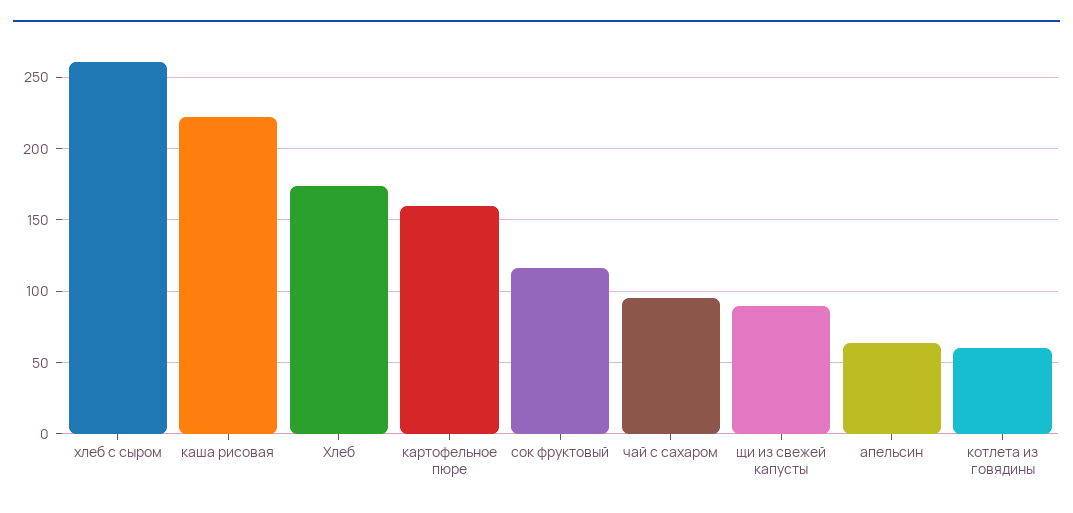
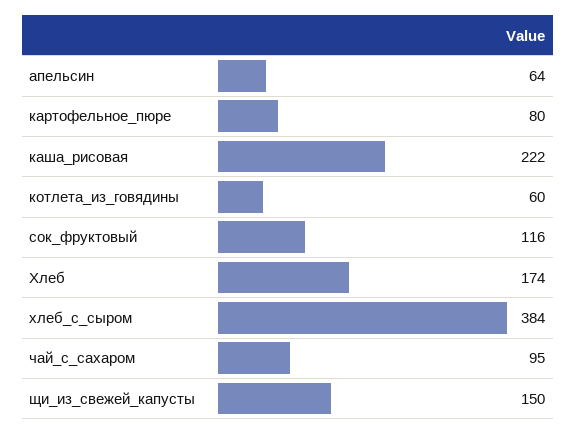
  {
-   "хлеб с сыром": 260,
+   "хлеб с сыром": 384,
    "каша рисовая": 222,
    "Хлеб": 174,
-   "картофельное пюре": 160,
+   "картофельное пюре": 80,
    "сок фруктовый": 116,
    "чай с сахаром": 95,
-   "щи из свежей капусты": 90,
+   "щи из свежей капусты": 150,
    "апельсин": 64,
    "котлета из говядины": 60
  }

